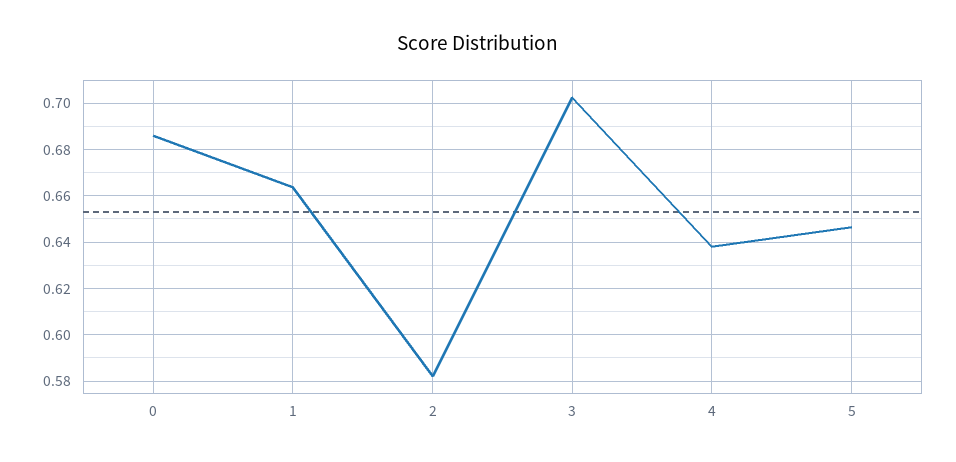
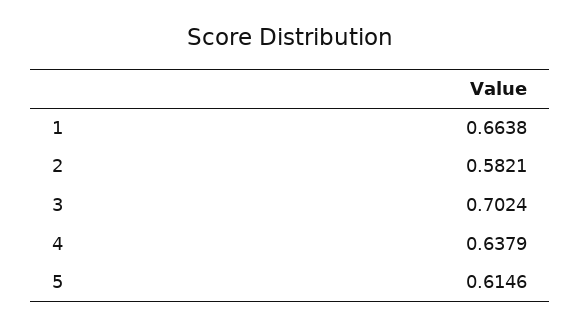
  {
-   "0": 0.685,
    "1": 0.6638,
    "2": 0.5821,
    "3": 0.7024,
    "4": 0.6379,
-   "5": 0.645
+   "5": 0.6146
  }

